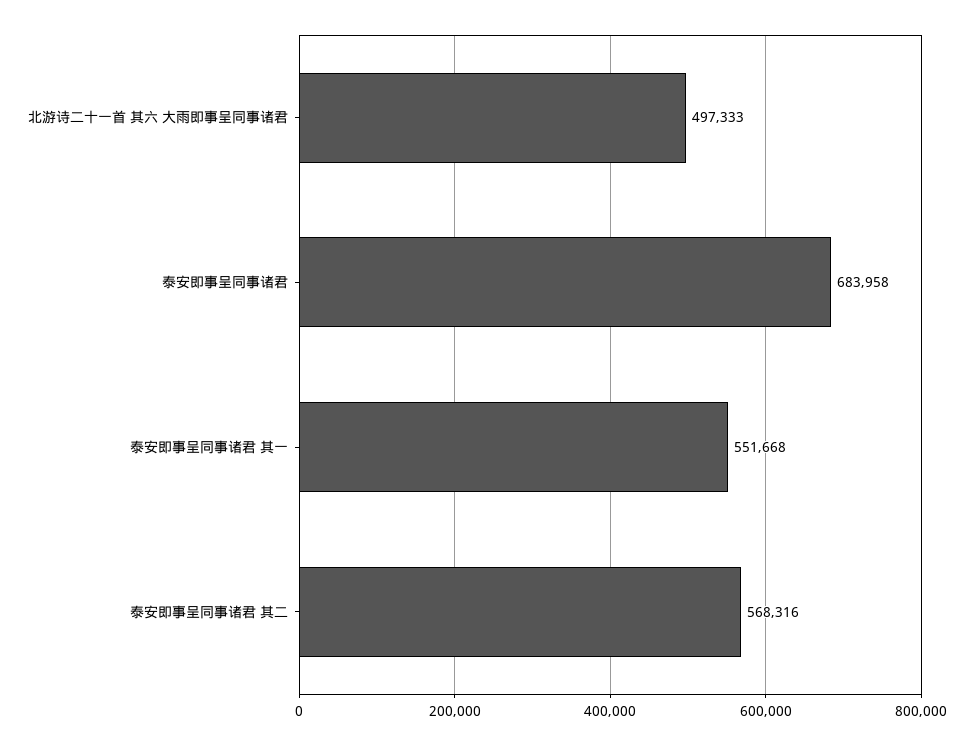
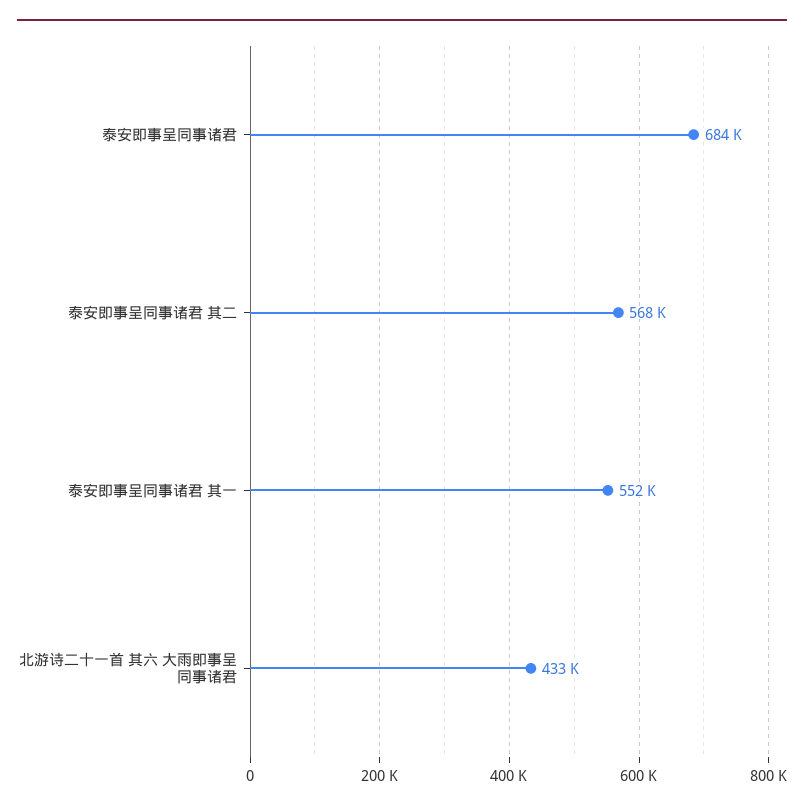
  {
-   "北游诗二十一首 其六 大雨即事呈同事诸君": 497333,
+   "北游诗二十一首 其六 大雨即事呈同事诸君": 433000,
    "泰安即事呈同事诸君": 683958,
    "泰安即事呈同事诸君 其一": 551668,
    "泰安即事呈同事诸君 其二": 568316
  }

